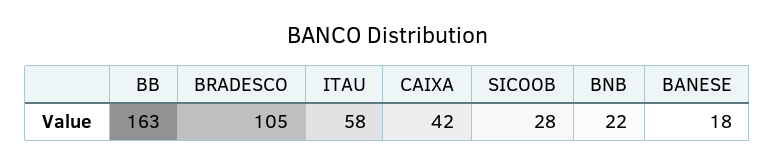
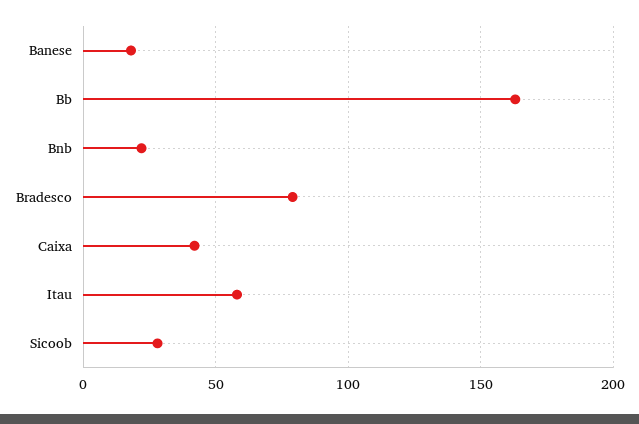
  {
    "BB": 163,
-   "BRADESCO": 105,
+   "BRADESCO": 80,
    "ITAU": 58,
    "CAIXA": 42,
    "SICOOB": 28,
    "BNB": 22,
    "BANESE": 18
  }

